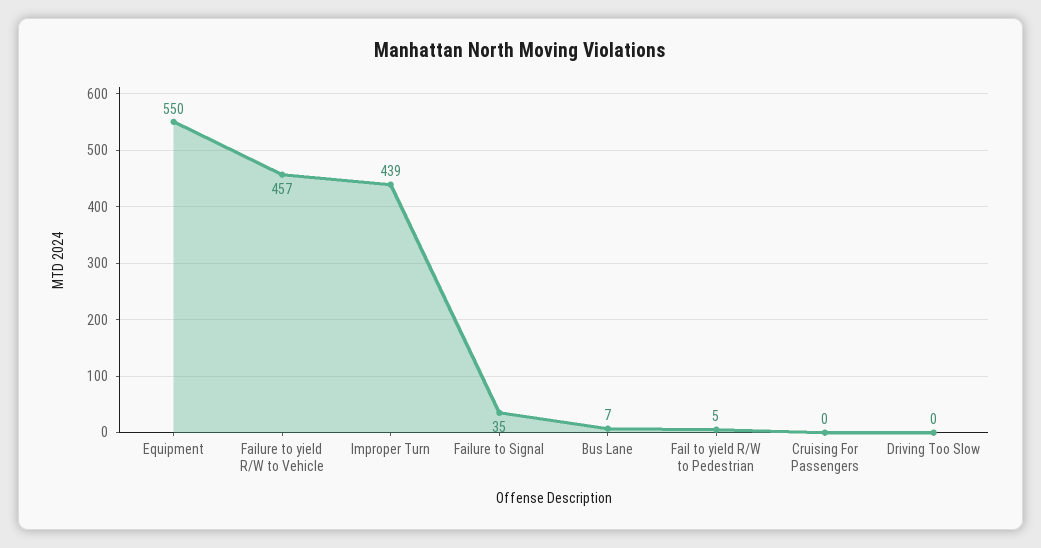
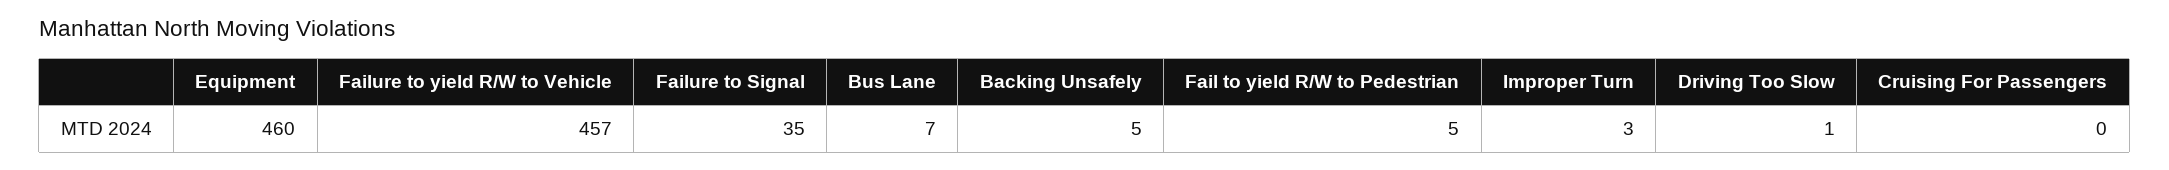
  {
-   "Equipment": 550,
+   "Equipment": 460,
    "Failure to yield R/W to Vehicle": 457,
-   "Improper Turn": 439,
+   "Improper Turn": 3,
    "Failure to Signal": 35,
    "Bus Lane": 7,
    "Fail to yield R/W to Pedestrian": 5,
    "Cruising For Passengers": 0,
-   "Driving Too Slow": 0
+   "Driving Too Slow": 1,
+   "Backing Unsafely": 5
  }

